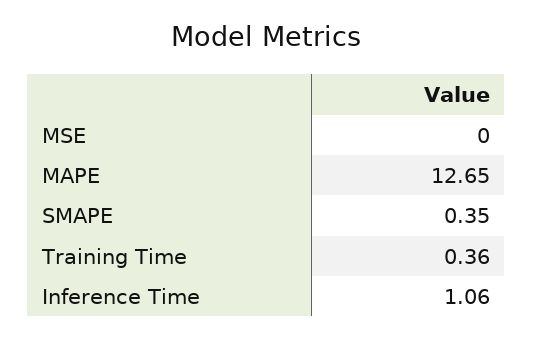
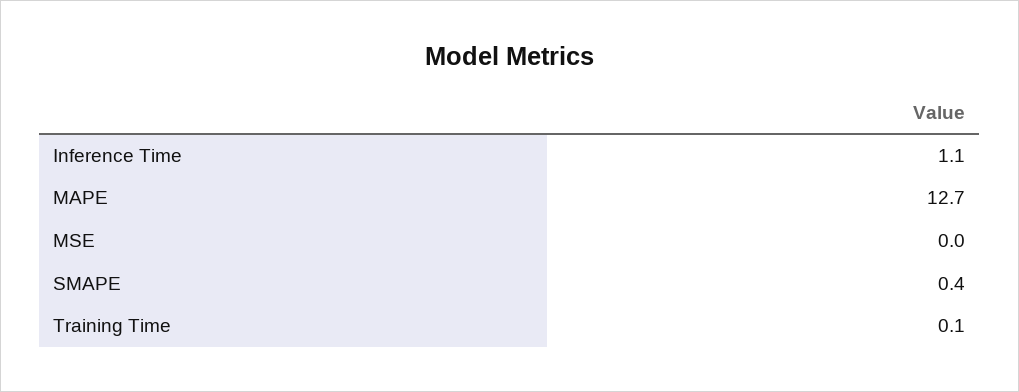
  {
    "MSE": 0,
    "MAPE": 12.65,
    "SMAPE": 0.35,
-   "Training Time": 0.36,
+   "Training Time": 0.1,
    "Inference Time": 1.06
  }

